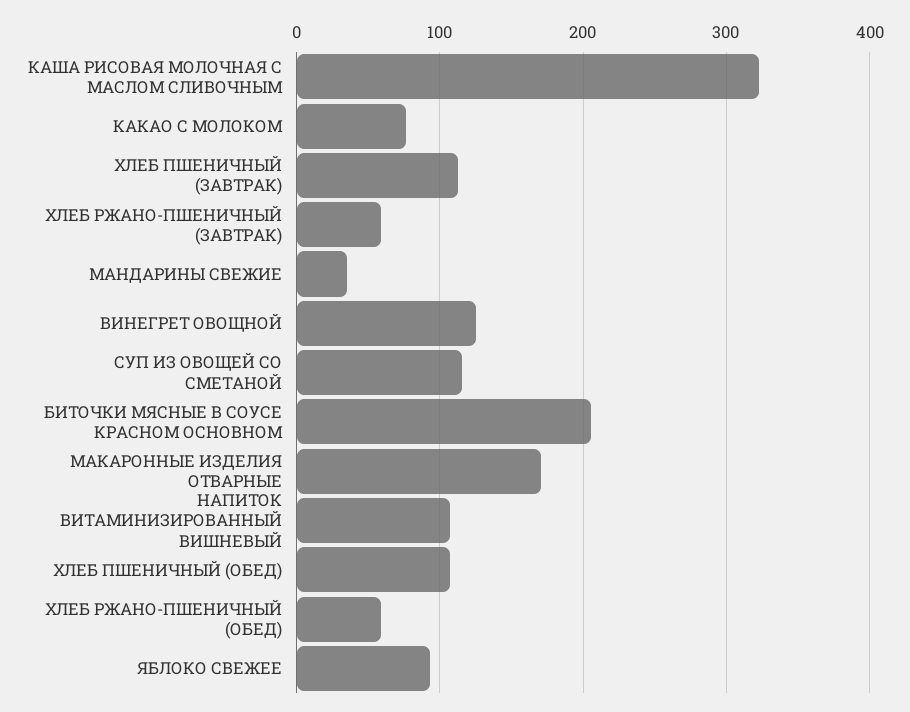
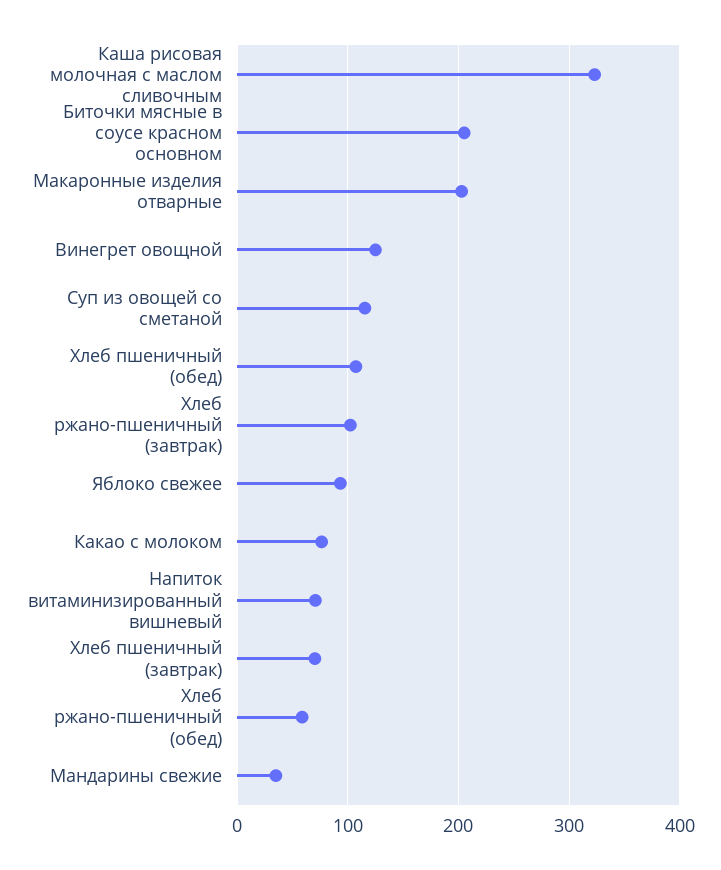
  {
    "КАША РИСОВАЯ МОЛОЧНАЯ С МАСЛОМ СЛИВОЧНЫМ": 320,
    "КАКАО С МОЛОКОМ": 80,
-   "ХЛЕБ ПШЕНИЧНЫЙ (ЗАВТРАК)": 110,
+   "ХЛЕБ ПШЕНИЧНЫЙ (ЗАВТРАК)": 70,
-   "ХЛЕБ РЖАНО-ПШЕНИЧНЫЙ (ЗАВТРАК)": 60,
+   "ХЛЕБ РЖАНО-ПШЕНИЧНЫЙ (ЗАВТРАК)": 100,
    "МАНДАРИНЫ СВЕЖИЕ": 40,
    "ВИНЕГРЕТ ОВОЩНОЙ": 130,
    "СУП ИЗ ОВОЩЕЙ СО СМЕТАНОЙ": 120,
    "БИТОЧКИ МЯСНЫЕ В СОУСЕ КРАСНОМ ОСНОВНОМ": 210,
-   "МАКАРОННЫЕ ИЗДЕЛИЯ ОТВАРНЫЕ": 170,
+   "МАКАРОННЫЕ ИЗДЕЛИЯ ОТВАРНЫЕ": 200,
-   "НАПИТОК ВИТАМИНИЗИРОВАННЫЙ ВИШНЕВЫЙ": 110,
+   "НАПИТОК ВИТАМИНИЗИРОВАННЫЙ ВИШНЕВЫЙ": 70,
    "ХЛЕБ ПШЕНИЧНЫЙ (ОБЕД)": 110,
    "ХЛЕБ РЖАНО-ПШЕНИЧНЫЙ (ОБЕД)": 60,
    "ЯБЛОКО СВЕЖЕЕ": 90
  }

